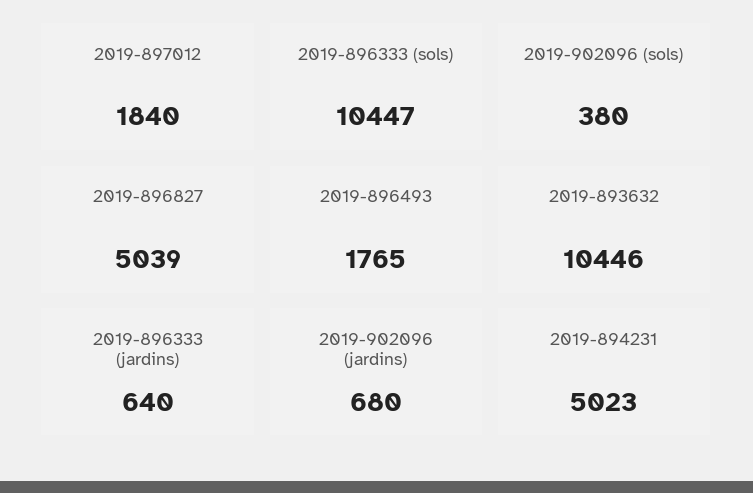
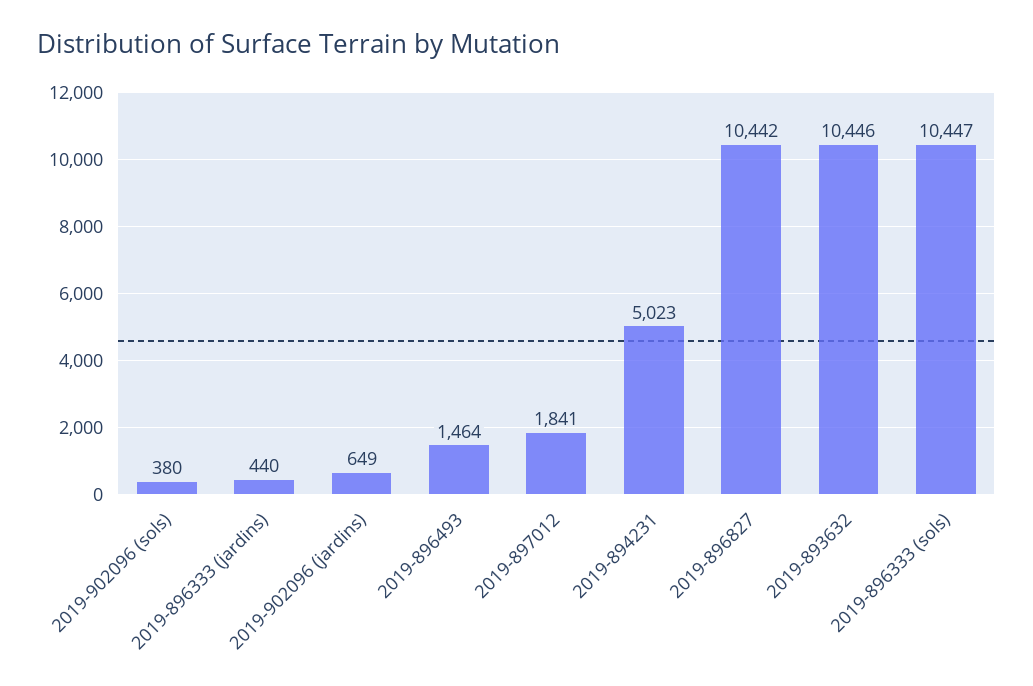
  {
-   "2019-897012": 1840,
+   "2019-897012": 1841,
    "2019-896333 (sols)": 10447,
    "2019-902096 (sols)": 380,
-   "2019-896827": 5039,
+   "2019-896827": 10442,
-   "2019-896493": 1765,
+   "2019-896493": 1464,
    "2019-893632": 10446,
-   "2019-896333 (jardins)": 640,
+   "2019-896333 (jardins)": 440,
-   "2019-902096 (jardins)": 680,
+   "2019-902096 (jardins)": 649,
    "2019-894231": 5023
  }

